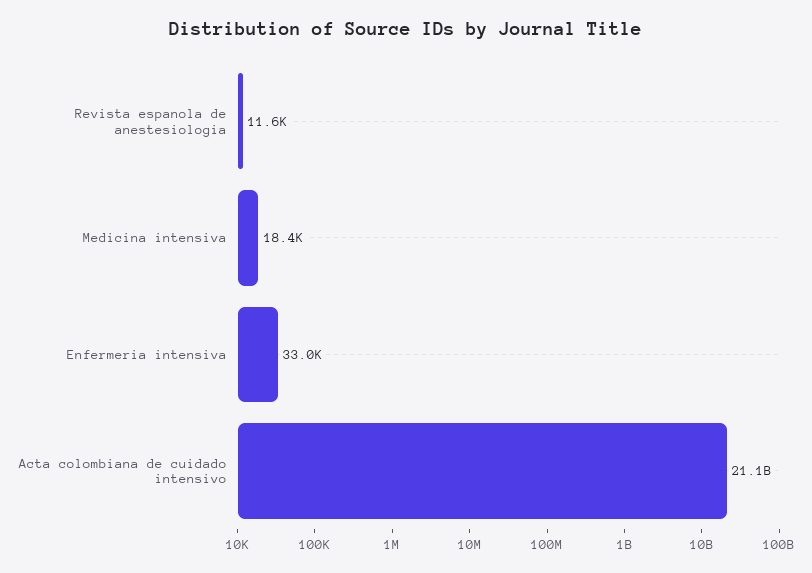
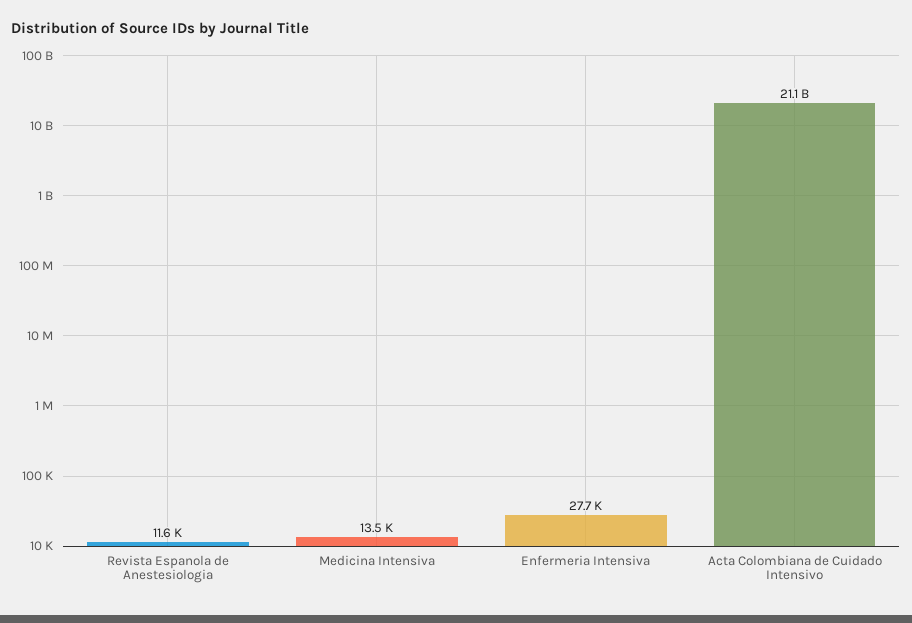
  {
    "Revista espanola de anestesiologia": 11600,
-   "Medicina intensiva": 18400,
+   "Medicina intensiva": 13500,
-   "Enfermeria intensiva": 33000,
+   "Enfermeria intensiva": 27700,
    "Acta colombiana de cuidado intensivo": 21100000000
  }

